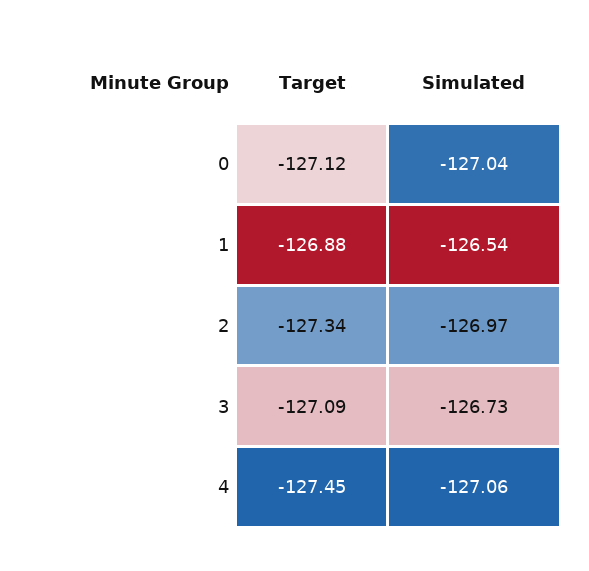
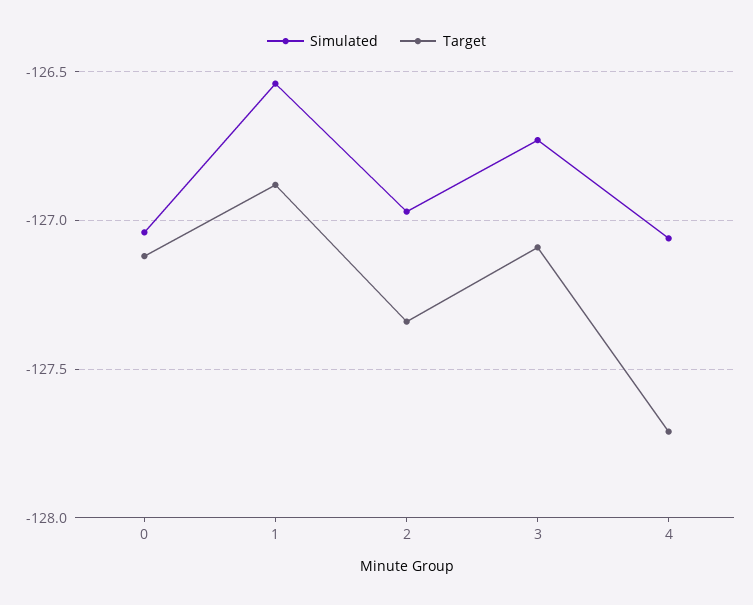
  {
    "Target": {
      "0": -127.12,
      "1": -126.88,
      "2": -127.34,
      "3": -127.09,
-     "4": -127.45
+     "4": -127.7
    },
    "Simulated": {
      "0": -127.04,
      "1": -126.54,
      "2": -126.97,
      "3": -126.73,
      "4": -127.06
    }
  }

